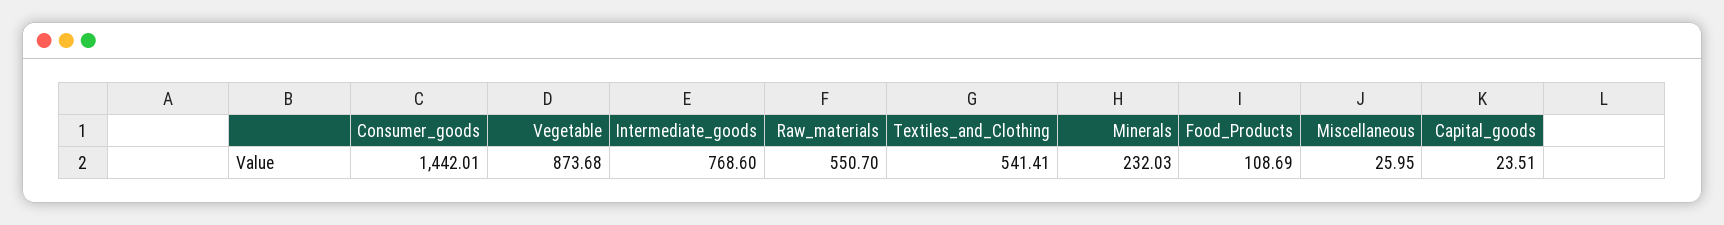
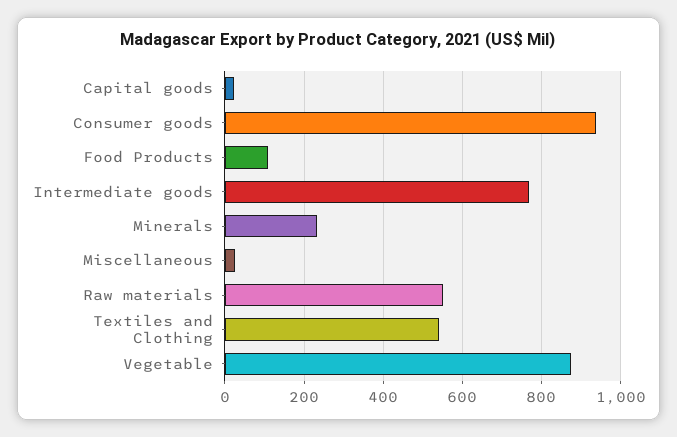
  {
-   "Consumer_goods": 1442.01,
+   "Consumer_goods": 940,
    "Vegetable": 873.68,
    "Intermediate_goods": 768.6,
    "Raw_materials": 550.7,
    "Textiles_and_Clothing": 541.41,
    "Minerals": 232.03,
    "Food_Products": 108.69,
    "Miscellaneous": 25.95,
    "Capital_goods": 23.51
  }

